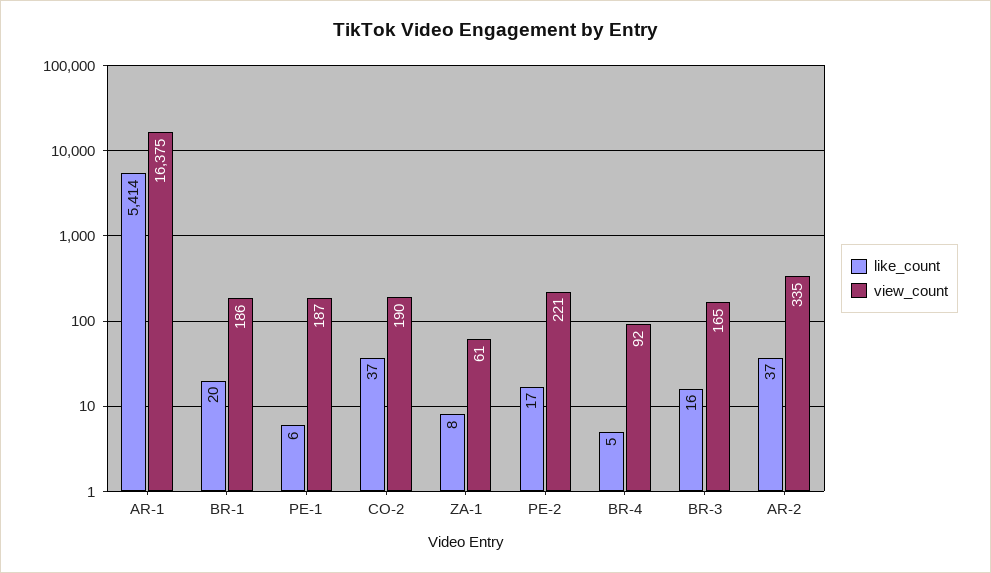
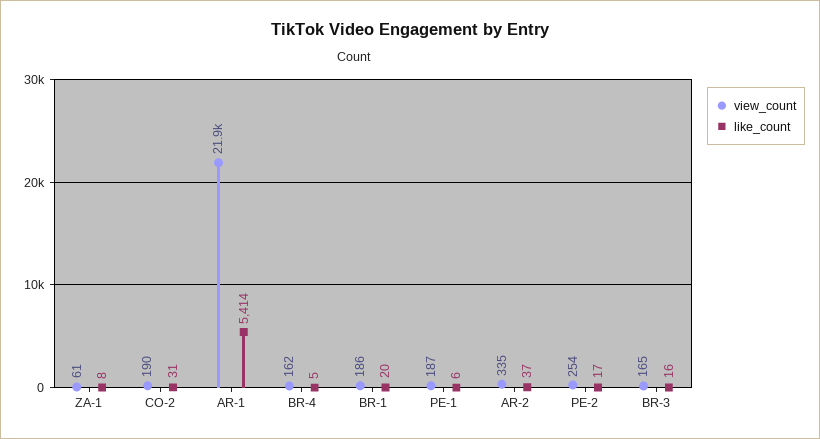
  {
    "like_count": {
      "AR-1": 5414,
      "BR-1": 20,
      "PE-1": 6,
-     "CO-2": 37,
+     "CO-2": 31,
      "ZA-1": 8,
      "PE-2": 17,
      "BR-4": 5,
      "BR-3": 16,
      "AR-2": 37
    },
    "view_count": {
-     "AR-1": 16375,
+     "AR-1": 21900,
      "BR-1": 186,
      "PE-1": 187,
      "CO-2": 190,
      "ZA-1": 61,
-     "PE-2": 221,
+     "PE-2": 254,
-     "BR-4": 92,
+     "BR-4": 162,
      "BR-3": 165,
      "AR-2": 335
    }
  }

